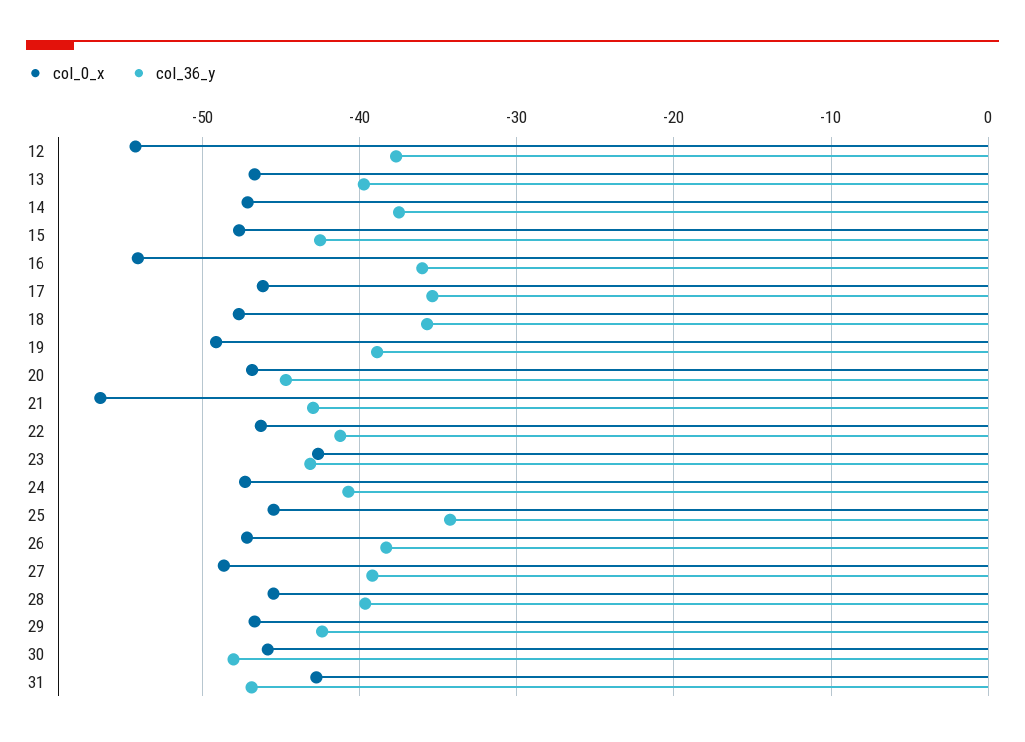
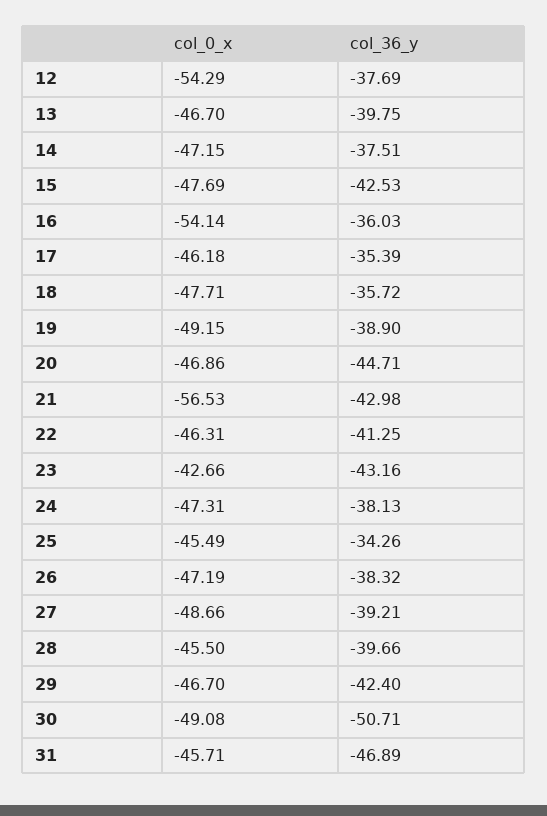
  {
    "col_0_x": {
      "12": -54.29,
      "13": -46.7,
      "14": -47.15,
      "15": -47.69,
      "16": -54.14,
      "17": -46.18,
      "18": -47.71,
      "19": -49.15,
      "20": -46.86,
      "21": -56.53,
      "22": -46.31,
      "23": -42.66,
      "24": -47.31,
      "25": -45.49,
      "26": -47.19,
      "27": -48.66,
      "28": -45.5,
      "29": -46.7,
-     "30": -46,
+     "30": -49.08,
-     "31": -43
+     "31": -45.71
    },
    "col_36_y": {
      "12": -37.69,
      "13": -39.75,
      "14": -37.51,
      "15": -42.53,
      "16": -36.03,
      "17": -35.39,
      "18": -35.72,
      "19": -38.9,
      "20": -44.71,
      "21": -42.98,
      "22": -41.25,
      "23": -43.16,
-     "24": -41,
+     "24": -38.13,
      "25": -34.26,
      "26": -38.32,
      "27": -39.21,
      "28": -39.66,
      "29": -42.4,
-     "30": -48,
+     "30": -50.71,
      "31": -46.89
    }
  }

